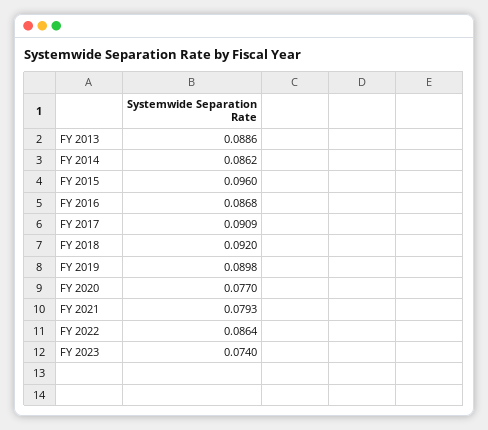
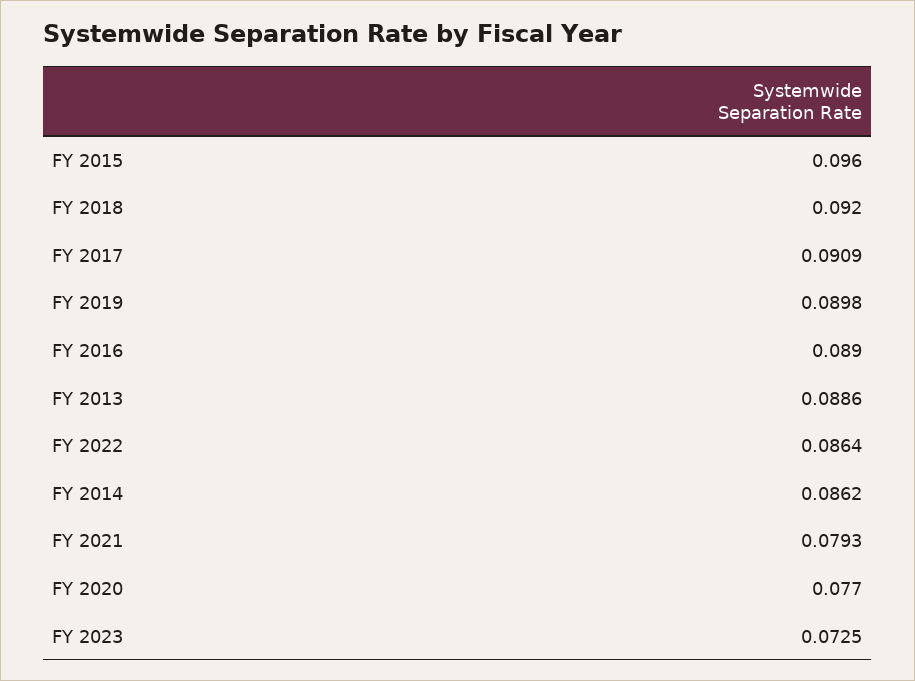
  {
    "FY 2013": 0.0886,
    "FY 2014": 0.0862,
    "FY 2015": 0.096,
-   "FY 2016": 0.0868,
+   "FY 2016": 0.089,
    "FY 2017": 0.0909,
    "FY 2018": 0.092,
    "FY 2019": 0.0898,
    "FY 2020": 0.077,
    "FY 2021": 0.0793,
    "FY 2022": 0.0864,
-   "FY 2023": 0.074
+   "FY 2023": 0.0725
  }

